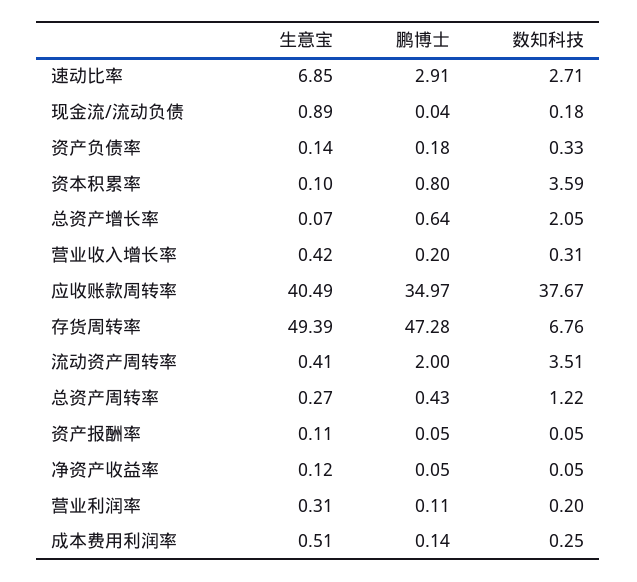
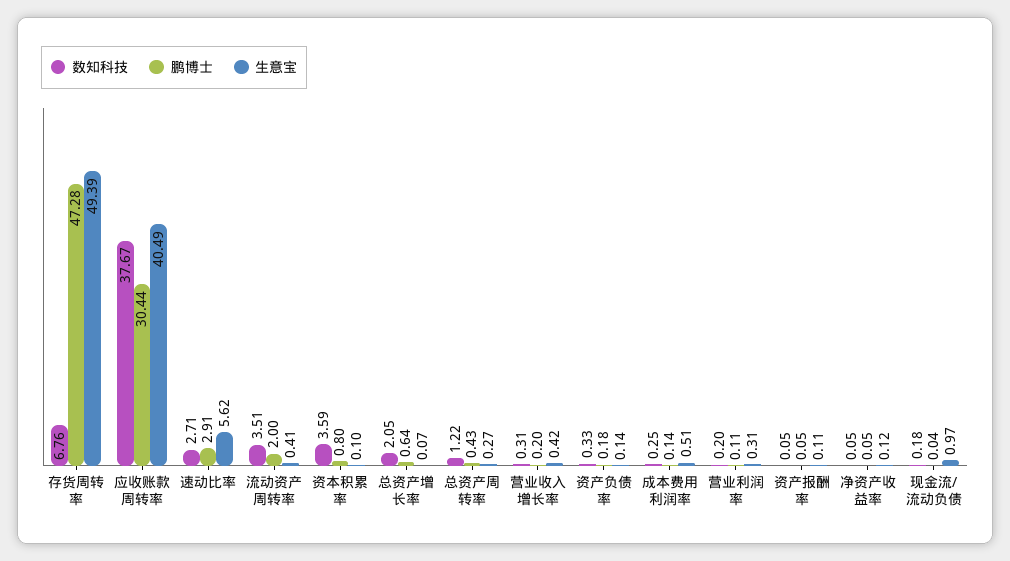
  {
    "生意宝": {
-     "速动比率": 6.85,
+     "速动比率": 5.62,
-     "现金流/流动负债": 0.89,
+     "现金流/流动负债": 0.97,
      "资产负债率": 0.14,
      "资本积累率": 0.1,
      "总资产增长率": 0.07,
      "营业收入增长率": 0.42,
      "应收账款周转率": 40.49,
      "存货周转率": 49.39,
      "流动资产周转率": 0.41,
      "总资产周转率": 0.27,
      "资产报酬率": 0.11,
      "净资产收益率": 0.12,
      "营业利润率": 0.31,
      "成本费用利润率": 0.51
    },
    "鹏博士": {
      "速动比率": 2.91,
      "现金流/流动负债": 0.04,
      "资产负债率": 0.18,
      "资本积累率": 0.8,
      "总资产增长率": 0.64,
      "营业收入增长率": 0.2,
-     "应收账款周转率": 34.97,
+     "应收账款周转率": 30.44,
      "存货周转率": 47.28,
      "流动资产周转率": 2,
      "总资产周转率": 0.43,
      "资产报酬率": 0.05,
      "净资产收益率": 0.05,
      "营业利润率": 0.11,
      "成本费用利润率": 0.14
    },
    "数知科技": {
      "速动比率": 2.71,
      "现金流/流动负债": 0.18,
      "资产负债率": 0.33,
      "资本积累率": 3.59,
      "总资产增长率": 2.05,
      "营业收入增长率": 0.31,
      "应收账款周转率": 37.67,
      "存货周转率": 6.76,
      "流动资产周转率": 3.51,
      "总资产周转率": 1.22,
      "资产报酬率": 0.05,
      "净资产收益率": 0.05,
      "营业利润率": 0.2,
      "成本费用利润率": 0.25
    }
  }

